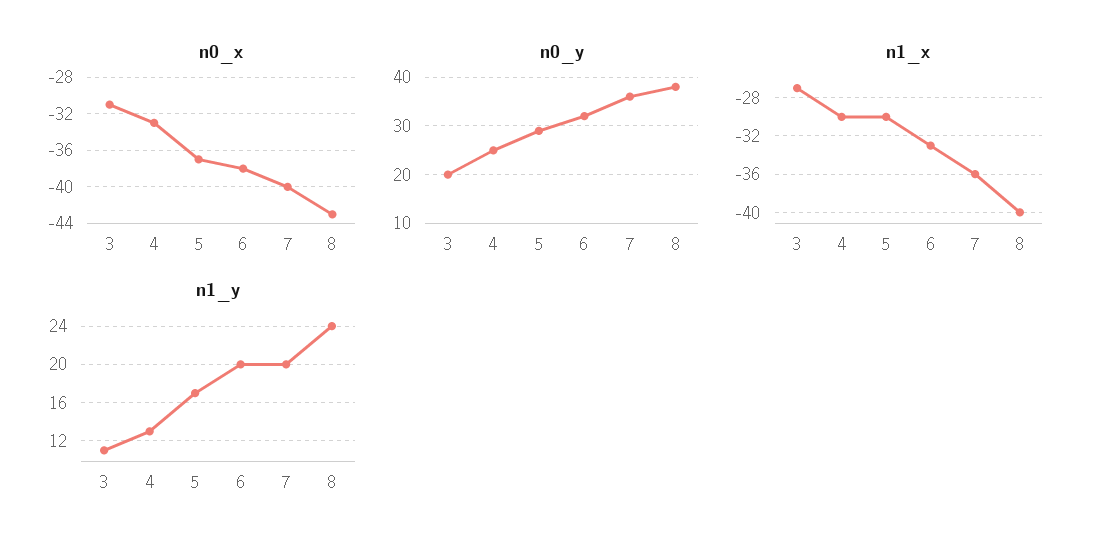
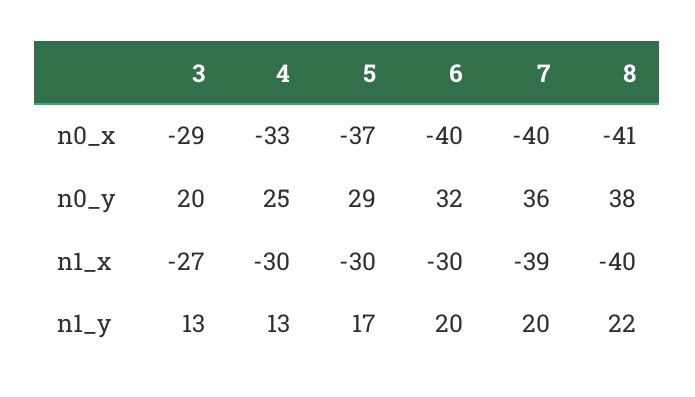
  {
    "n0_x": {
-     "3": -31,
+     "3": -29,
      "4": -33,
      "5": -37,
-     "6": -38,
+     "6": -40,
      "7": -40,
-     "8": -43
+     "8": -41
    },
    "n0_y": {
      "3": 20,
      "4": 25,
      "5": 29,
      "6": 32,
      "7": 36,
      "8": 38
    },
    "n1_x": {
      "3": -27,
      "4": -30,
      "5": -30,
-     "6": -33,
+     "6": -30,
-     "7": -36,
+     "7": -39,
      "8": -40
    },
    "n1_y": {
-     "3": 11,
+     "3": 13,
      "4": 13,
      "5": 17,
      "6": 20,
      "7": 20,
-     "8": 24
+     "8": 22
    }
  }

